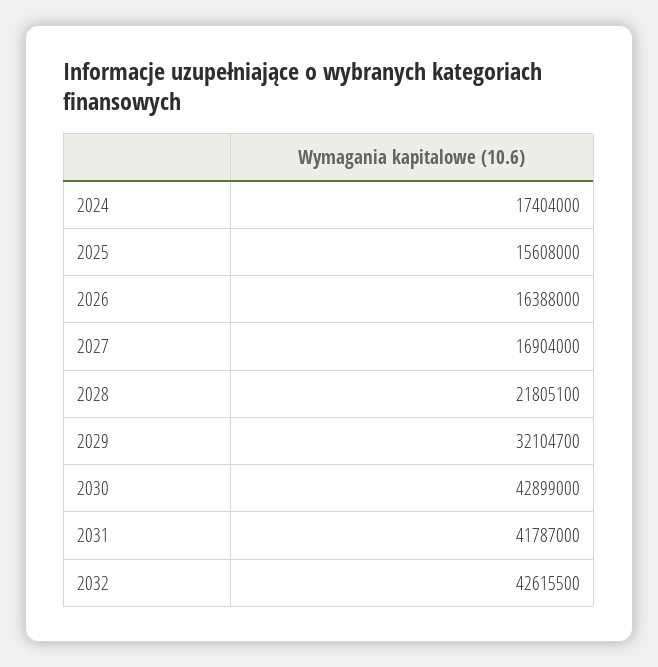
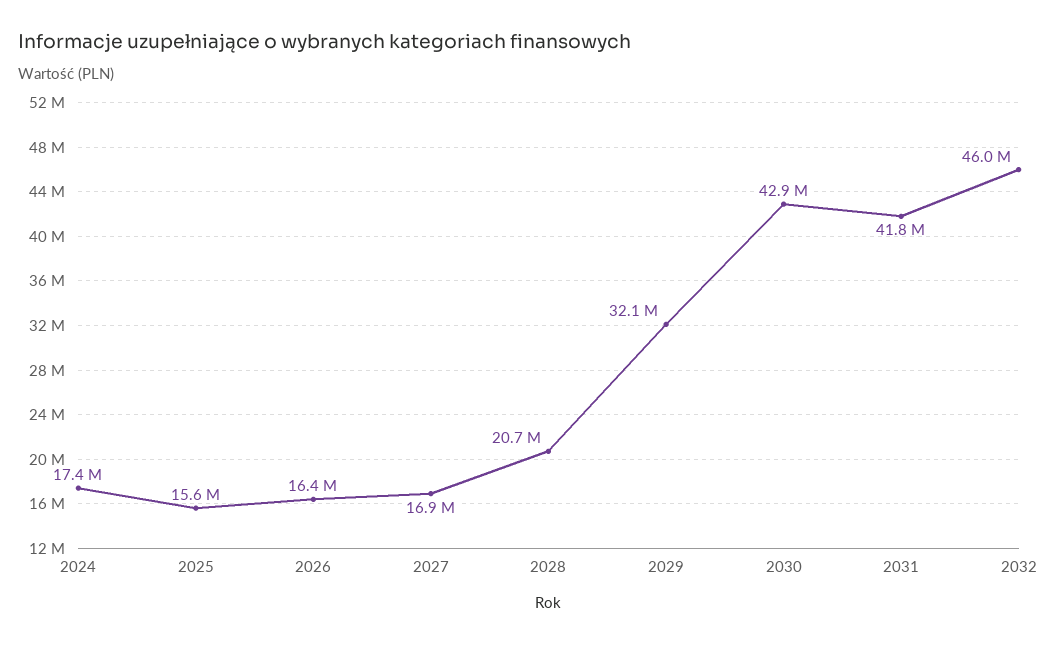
  {
    "2024": 17404000,
    "2025": 15608000,
    "2026": 16388000,
    "2027": 16904000,
-   "2028": 21805100,
+   "2028": 20700000,
    "2029": 32104700,
    "2030": 42899000,
    "2031": 41787000,
-   "2032": 42615500
+   "2032": 46000000
  }

